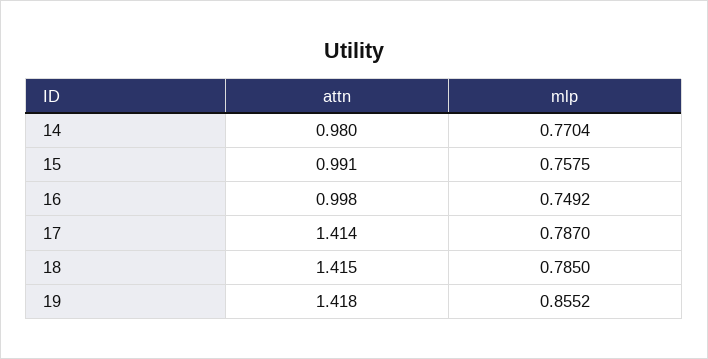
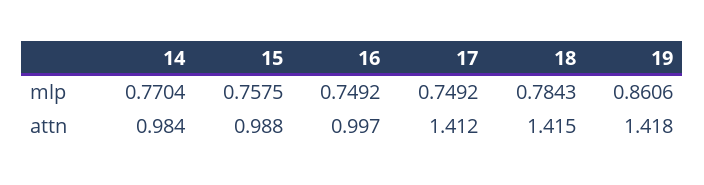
  {
    "attn": {
-     "14": 0.98,
+     "14": 0.984,
-     "15": 0.991,
+     "15": 0.988,
-     "16": 0.998,
+     "16": 0.997,
-     "17": 1.414,
+     "17": 1.412,
      "18": 1.415,
      "19": 1.418
    },
    "mlp": {
      "14": 0.7704,
      "15": 0.7575,
      "16": 0.7492,
-     "17": 0.787,
+     "17": 0.7492,
-     "18": 0.785,
+     "18": 0.7843,
-     "19": 0.8552
+     "19": 0.8606
    }
  }

